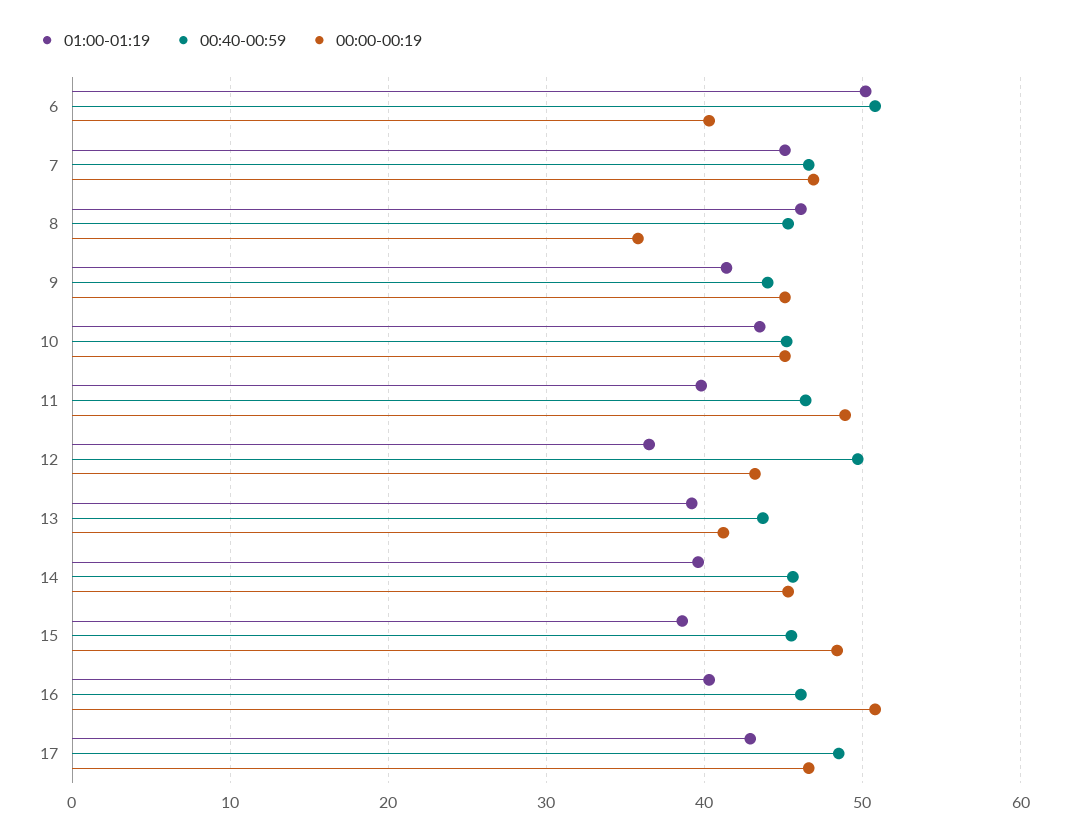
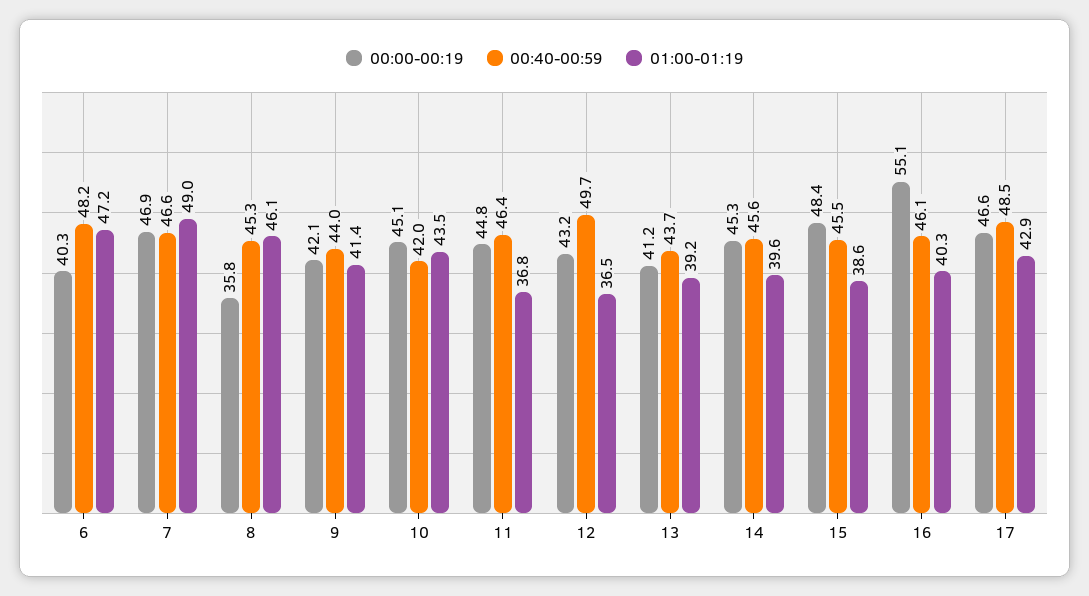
  {
    "01:00-01:19": {
-     "6": 50,
+     "6": 47.2,
-     "7": 45,
+     "7": 49,
      "8": 46.1,
      "9": 41.4,
      "10": 43.5,
-     "11": 40,
+     "11": 36.8,
      "12": 36.5,
      "13": 39.2,
      "14": 39.6,
      "15": 38.6,
      "16": 40.3,
      "17": 42.9
    },
    "00:40-00:59": {
-     "6": 51,
+     "6": 48.2,
      "7": 46.6,
      "8": 45.3,
      "9": 44,
-     "10": 45,
+     "10": 42,
      "11": 46.4,
      "12": 49.7,
      "13": 43.7,
      "14": 45.6,
      "15": 45.5,
      "16": 46.1,
      "17": 48.5
    },
    "00:00-00:19": {
      "6": 40.3,
      "7": 46.9,
      "8": 35.8,
-     "9": 45,
+     "9": 42.1,
      "10": 45.1,
-     "11": 49,
+     "11": 44.8,
      "12": 43.2,
      "13": 41.2,
      "14": 45.3,
      "15": 48.4,
-     "16": 51,
+     "16": 55.1,
      "17": 46.6
    }
  }

